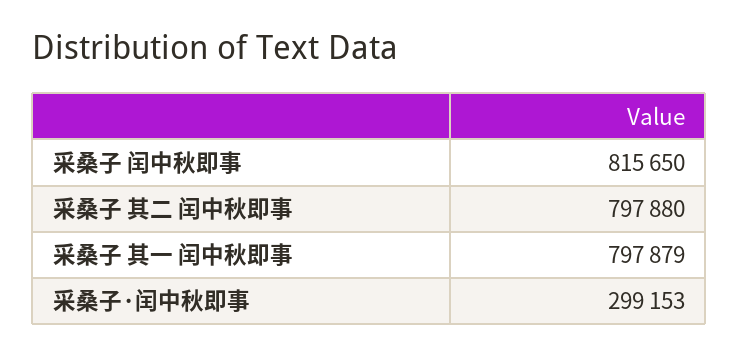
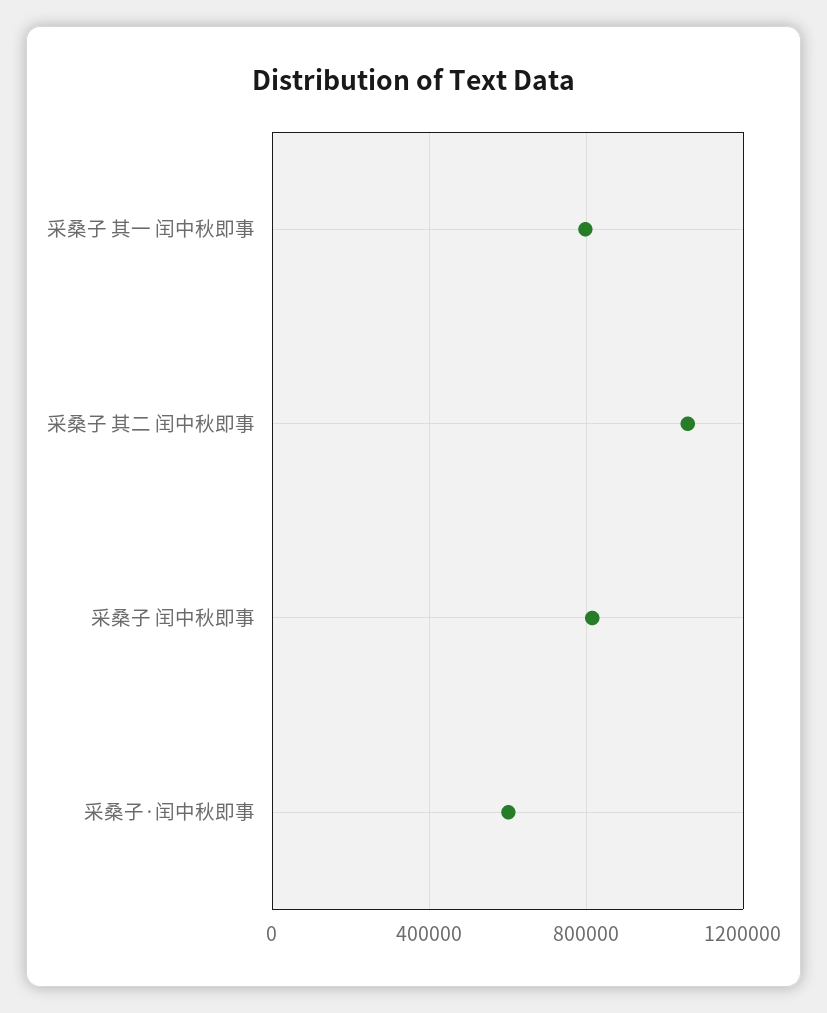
  {
    "采桑子 闰中秋即事": 815650,
-   "采桑子 其二 闰中秋即事": 797880,
+   "采桑子 其二 闰中秋即事": 1050000,
    "采桑子 其一 闰中秋即事": 797879,
-   "采桑子·闰中秋即事": 299153
+   "采桑子·闰中秋即事": 600000
  }

